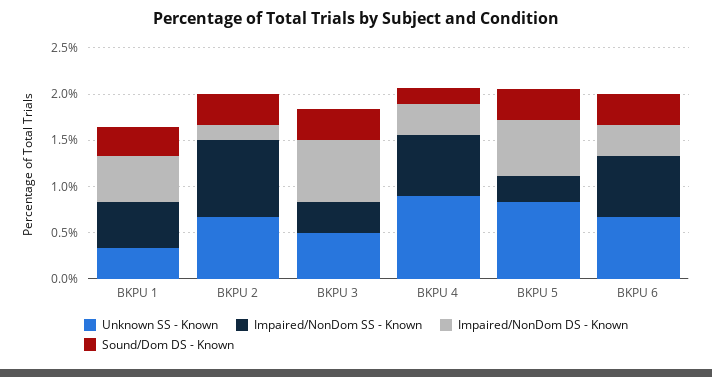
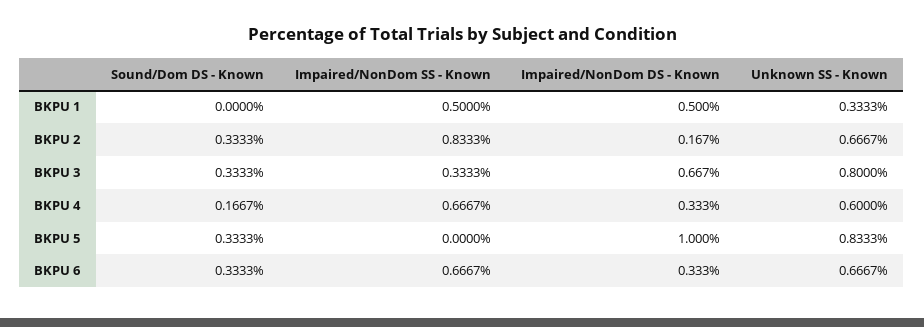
  {
    "Unknown SS - Known": {
      "BKPU 1": 0.3333,
      "BKPU 2": 0.6667,
-     "BKPU 3": 0.5,
+     "BKPU 3": 0.8,
-     "BKPU 4": 0.9,
+     "BKPU 4": 0.6,
      "BKPU 5": 0.8333,
      "BKPU 6": 0.6667
    },
    "Impaired/NonDom SS - Known": {
      "BKPU 1": 0.5,
      "BKPU 2": 0.8333,
      "BKPU 3": 0.3333,
      "BKPU 4": 0.6667,
-     "BKPU 5": 0.3,
+     "BKPU 5": 0,
      "BKPU 6": 0.6667
    },
    "Impaired/NonDom DS - Known": {
      "BKPU 1": 0.5,
      "BKPU 2": 0.167,
      "BKPU 3": 0.667,
      "BKPU 4": 0.333,
-     "BKPU 5": 0.6,
+     "BKPU 5": 1,
      "BKPU 6": 0.333
    },
    "Sound/Dom DS - Known": {
-     "BKPU 1": 0.3,
+     "BKPU 1": 0,
      "BKPU 2": 0.3333,
      "BKPU 3": 0.3333,
      "BKPU 4": 0.1667,
      "BKPU 5": 0.3333,
      "BKPU 6": 0.3333
    }
  }

